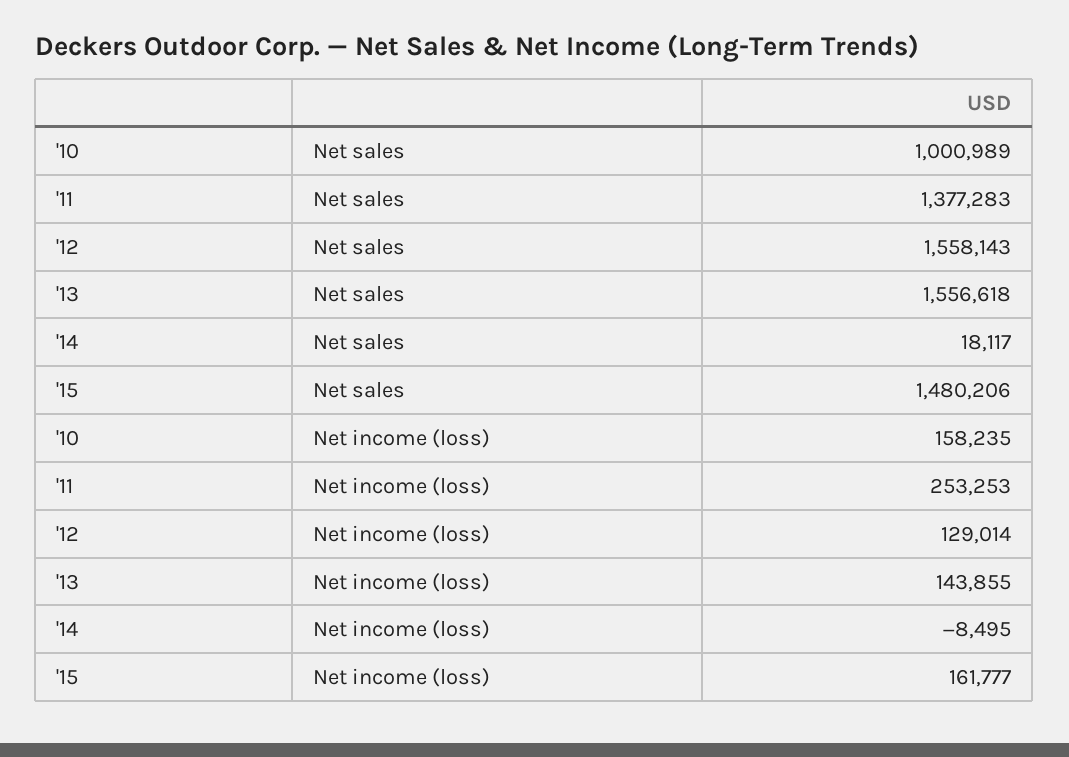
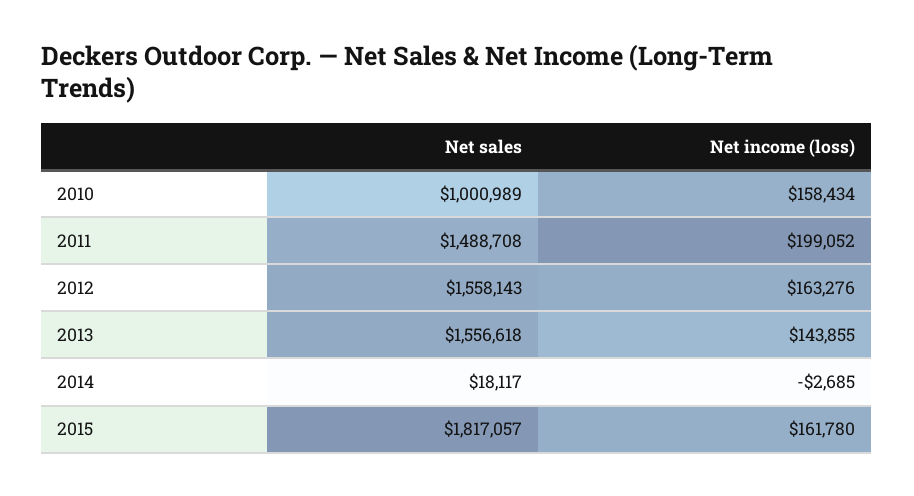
  {
    "'10": {
      "Net sales": 1000989,
-     "Net income (loss)": 158235
+     "Net income (loss)": 158434
    },
    "'11": {
-     "Net sales": 1377283,
+     "Net sales": 1488708,
-     "Net income (loss)": 253253
+     "Net income (loss)": 199052
    },
    "'12": {
      "Net sales": 1558143,
-     "Net income (loss)": 129014
+     "Net income (loss)": 163276
    },
    "'13": {
      "Net sales": 1556618,
      "Net income (loss)": 143855
    },
    "'14": {
      "Net sales": 18117,
-     "Net income (loss)": -8495
+     "Net income (loss)": -2685
    },
    "'15": {
-     "Net sales": 1480206,
+     "Net sales": 1817057,
-     "Net income (loss)": 161777
+     "Net income (loss)": 161780
    }
  }

